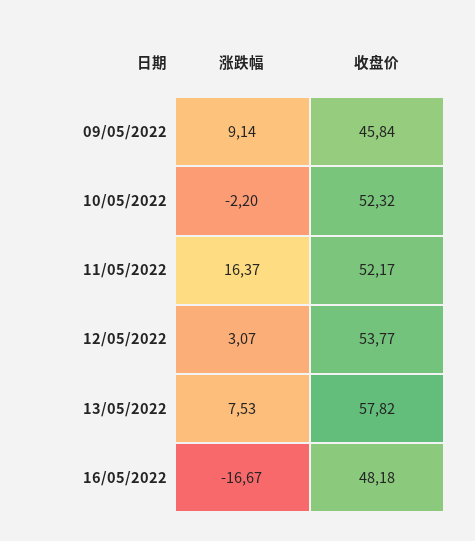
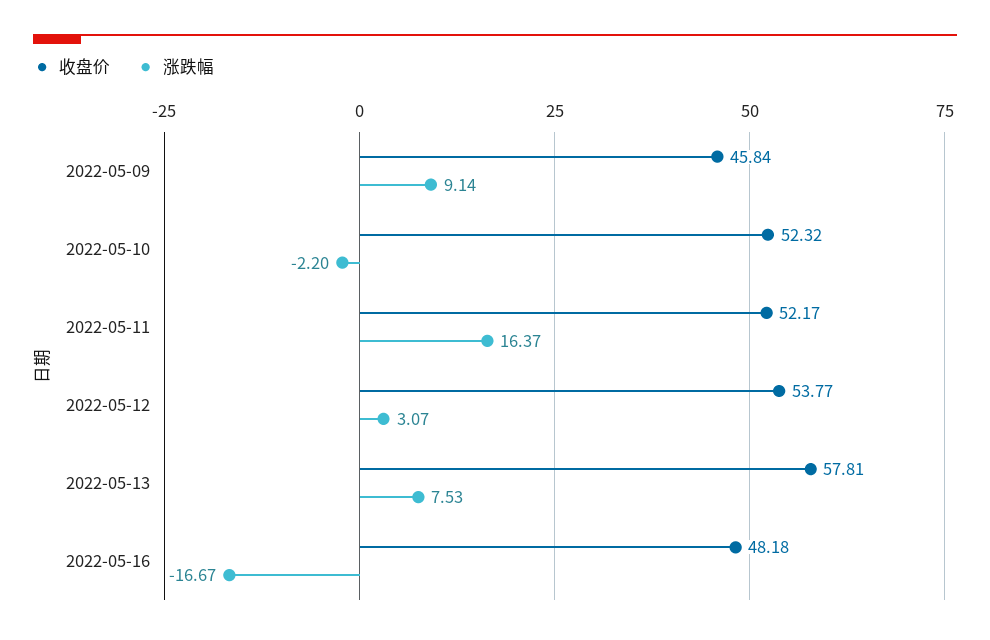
  {
    "涨跌幅": {
      "09/05/2022": 9.14,
      "10/05/2022": -2.2,
      "11/05/2022": 16.37,
      "12/05/2022": 3.07,
      "13/05/2022": 7.53,
      "16/05/2022": -16.67
    },
    "收盘价": {
      "09/05/2022": 45.84,
      "10/05/2022": 52.32,
      "11/05/2022": 52.17,
      "12/05/2022": 53.77,
-     "13/05/2022": 57.82,
+     "13/05/2022": 57.81,
      "16/05/2022": 48.18
    }
  }

